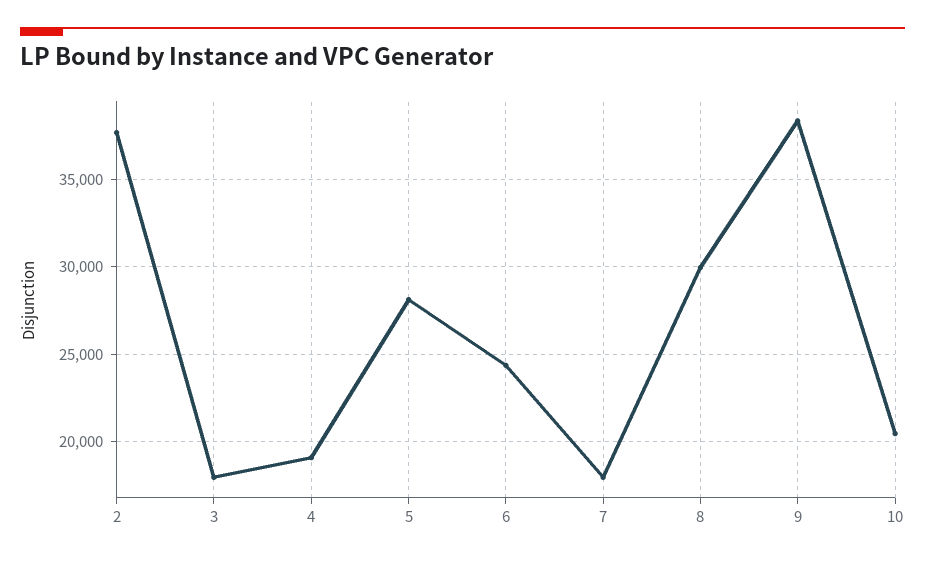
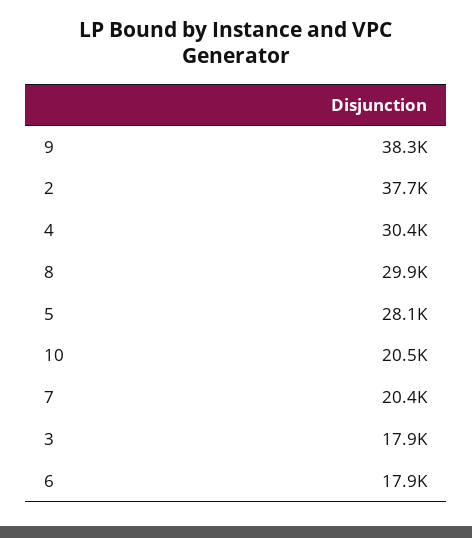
  {
    "2": 37700,
    "3": 17900,
-   "4": 19000,
+   "4": 30400,
    "5": 28100,
-   "6": 24500,
+   "6": 17900,
-   "7": 18000,
+   "7": 20400,
    "8": 29900,
    "9": 38300,
    "10": 20500
  }

